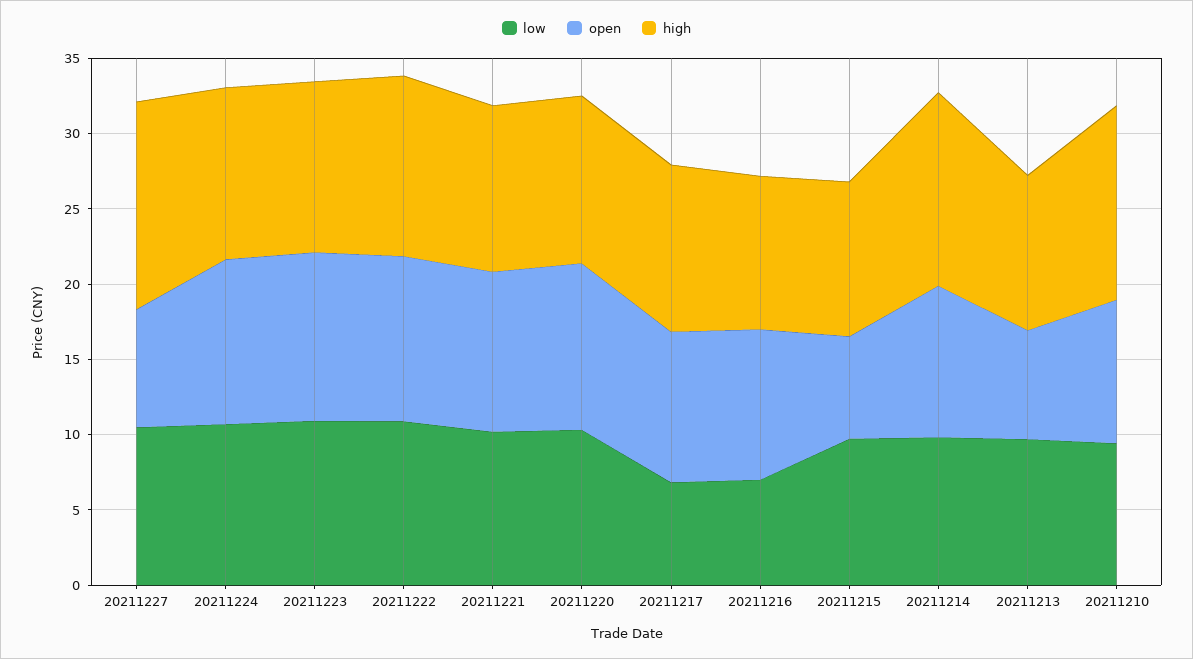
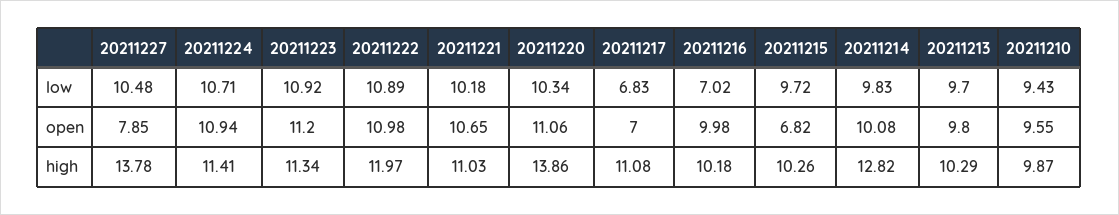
  {
    "low": {
      "20211227": 10.48,
      "20211224": 10.71,
      "20211223": 10.92,
      "20211222": 10.89,
      "20211221": 10.18,
      "20211220": 10.34,
      "20211217": 6.83,
      "20211216": 7.02,
      "20211215": 9.72,
      "20211214": 9.83,
      "20211213": 9.7,
      "20211210": 9.43
    },
    "open": {
      "20211227": 7.85,
      "20211224": 10.94,
      "20211223": 11.2,
      "20211222": 10.98,
      "20211221": 10.65,
      "20211220": 11.06,
-     "20211217": 10,
+     "20211217": 7,
      "20211216": 9.98,
      "20211215": 6.82,
      "20211214": 10.08,
-     "20211213": 7,
+     "20211213": 9.8,
      "20211210": 9.55
    },
    "high": {
      "20211227": 13.78,
      "20211224": 11.41,
      "20211223": 11.34,
      "20211222": 11.97,
      "20211221": 11.03,
-     "20211220": 11,
+     "20211220": 13.86,
      "20211217": 11.08,
      "20211216": 10.18,
      "20211215": 10.26,
      "20211214": 12.82,
      "20211213": 10.29,
-     "20211210": 13
+     "20211210": 9.87
    }
  }

